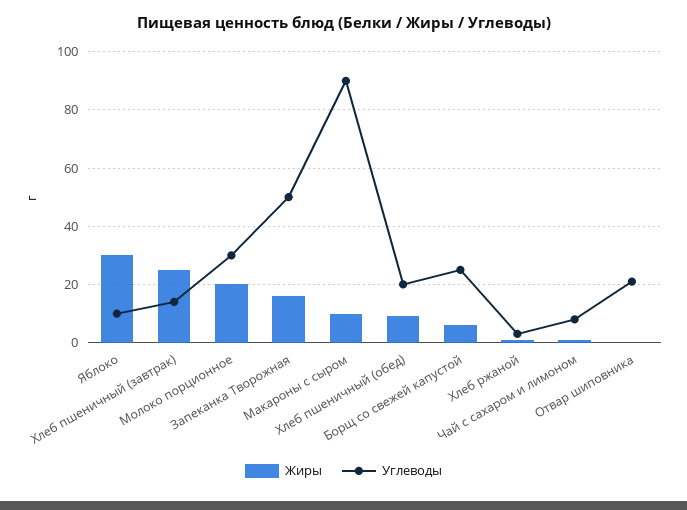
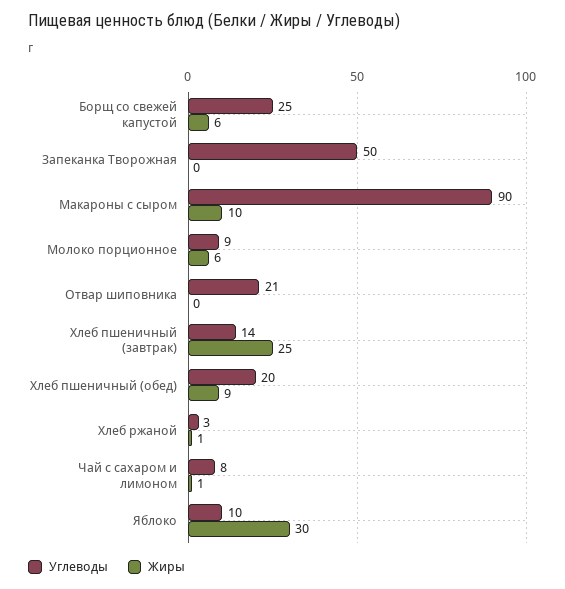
  {
    "Жиры": {
      "Яблоко": 30,
      "Хлеб пшеничный (завтрак)": 25,
-     "Молоко порционное": 20,
+     "Молоко порционное": 6,
-     "Запеканка Творожная": 15,
+     "Запеканка Творожная": 0,
      "Макароны с сыром": 10,
      "Хлеб пшеничный (обед)": 9,
      "Борщ со свежей капустой": 6,
      "Хлеб ржаной": 1,
      "Чай с сахаром и лимоном": 1,
      "Отвар шиповника": 0
    },
    "Углеводы": {
      "Яблоко": 10,
      "Хлеб пшеничный (завтрак)": 14,
-     "Молоко порционное": 30,
+     "Молоко порционное": 9,
      "Запеканка Творожная": 50,
      "Макароны с сыром": 90,
      "Хлеб пшеничный (обед)": 20,
      "Борщ со свежей капустой": 25,
      "Хлеб ржаной": 3,
      "Чай с сахаром и лимоном": 8,
      "Отвар шиповника": 21
    }
  }

